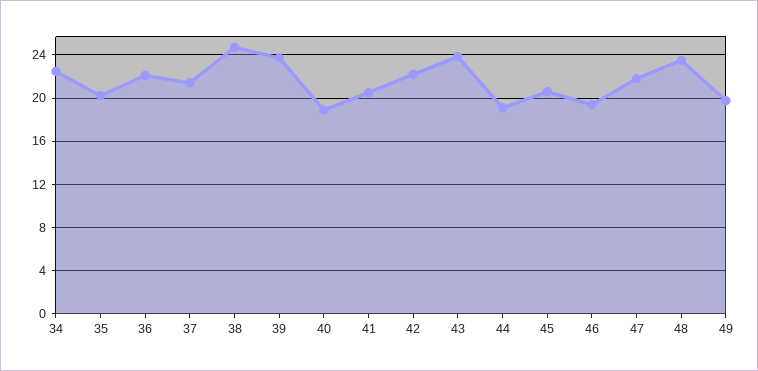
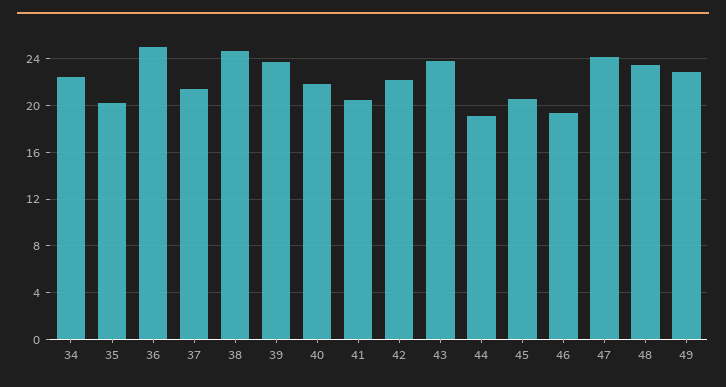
  {
    "34": 22,
    "35": 20,
-   "36": 22,
+   "36": 25,
    "37": 21,
    "38": 25,
    "39": 24,
-   "40": 19,
+   "40": 22,
    "41": 21,
    "42": 22,
    "43": 24,
    "44": 19,
    "45": 21,
    "46": 19,
-   "47": 22,
+   "47": 24,
    "48": 24,
-   "49": 20
+   "49": 23
  }

